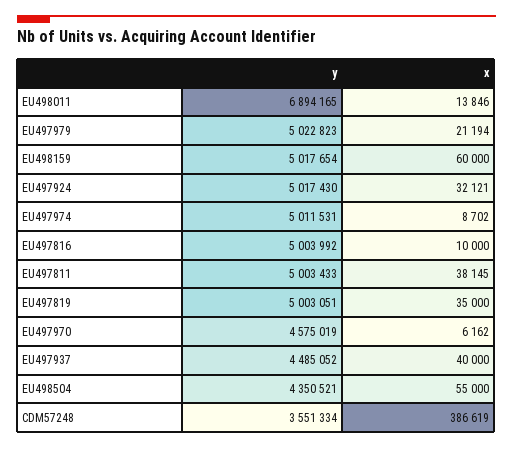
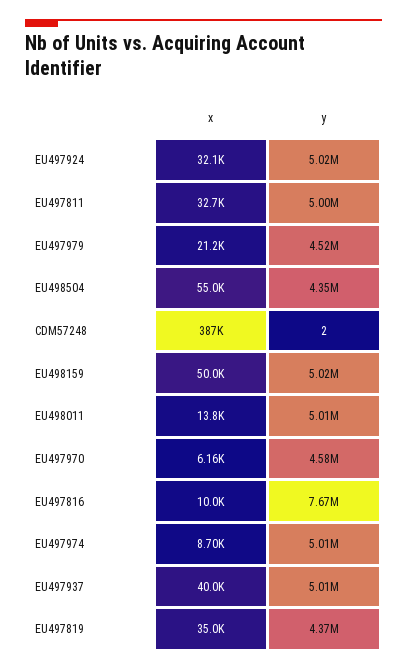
  {
    "y": {
-     "EU498011": 6894165,
+     "EU498011": 5010000,
-     "EU497979": 5022823,
+     "EU497979": 4520000,
      "EU498159": 5017654,
      "EU497924": 5017430,
      "EU497974": 5011531,
-     "EU497816": 5003992,
+     "EU497816": 7670000,
      "EU497811": 5003433,
-     "EU497819": 5003051,
+     "EU497819": 4370000,
      "EU497970": 4575019,
-     "EU497937": 4485052,
+     "EU497937": 5010000,
      "EU498504": 4350521,
-     "CDM57248": 3551334
+     "CDM57248": 2
    },
    "x": {
      "EU498011": 13846,
      "EU497979": 21194,
-     "EU498159": 60000,
+     "EU498159": 50000,
      "EU497924": 32121,
      "EU497974": 8702,
      "EU497816": 10000,
-     "EU497811": 38145,
+     "EU497811": 32700,
      "EU497819": 35000,
      "EU497970": 6162,
      "EU497937": 40000,
      "EU498504": 55000,
      "CDM57248": 386619
    }
  }

